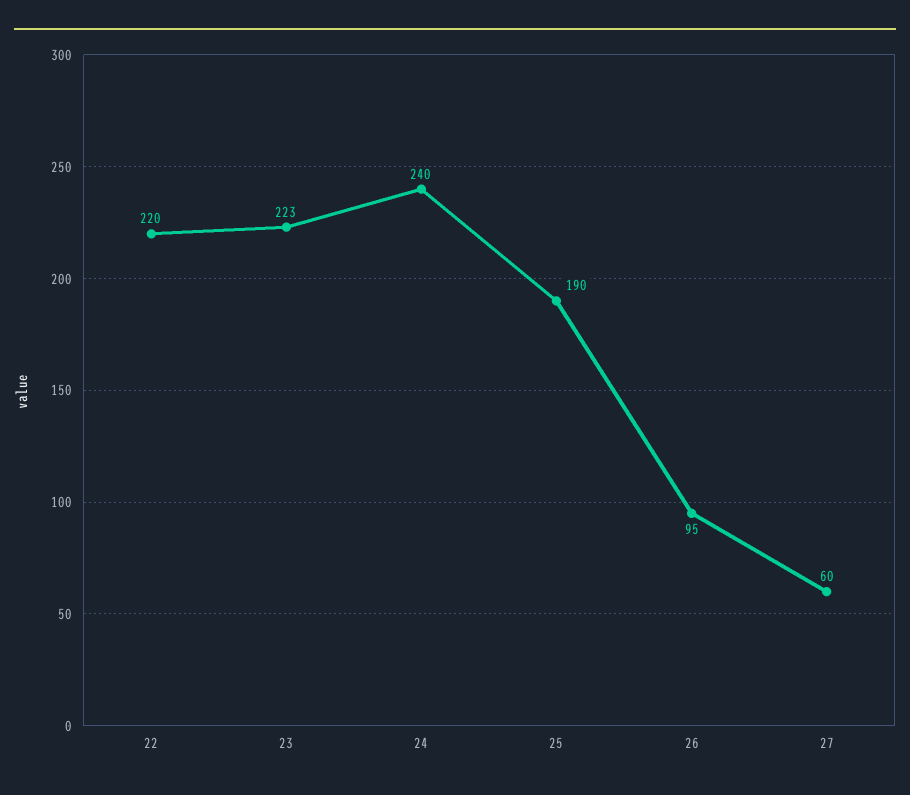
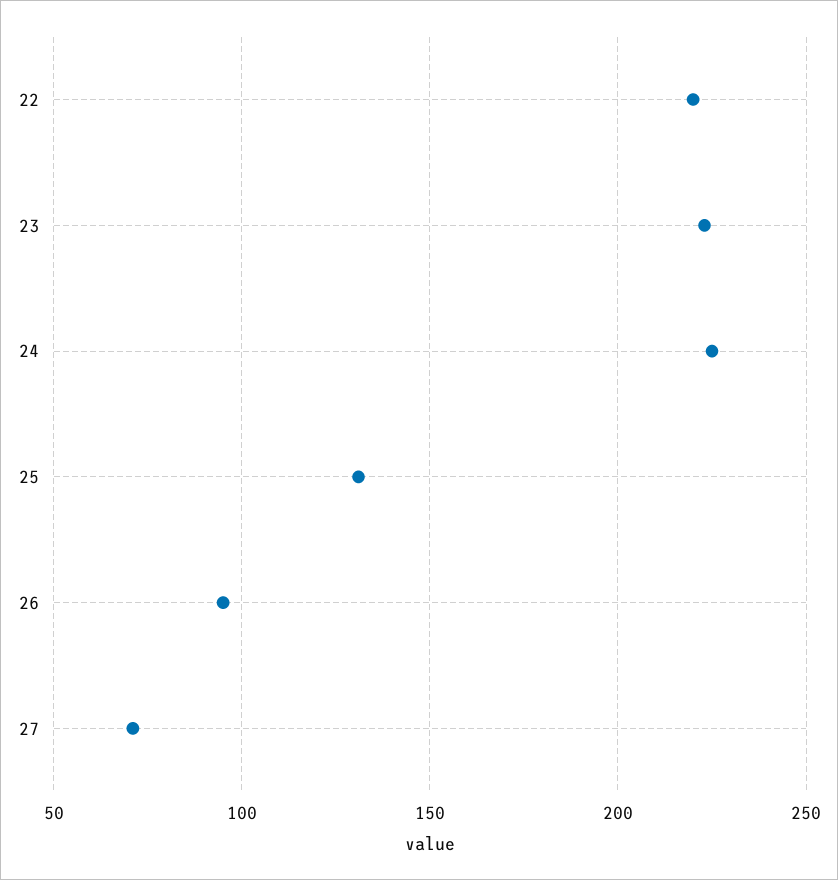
  {
    "22": 220,
    "23": 223,
-   "24": 240,
+   "24": 225,
-   "25": 190,
+   "25": 130,
    "26": 95,
-   "27": 60
+   "27": 70
  }

